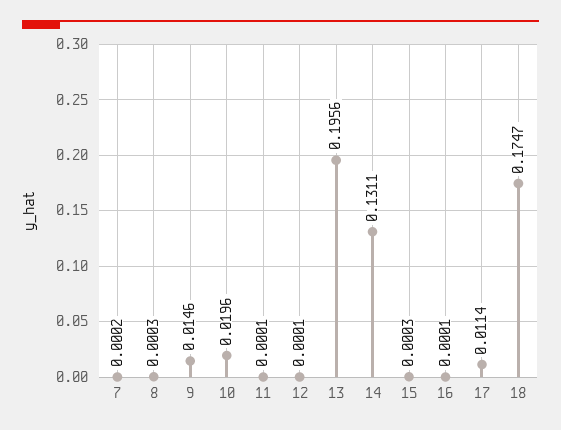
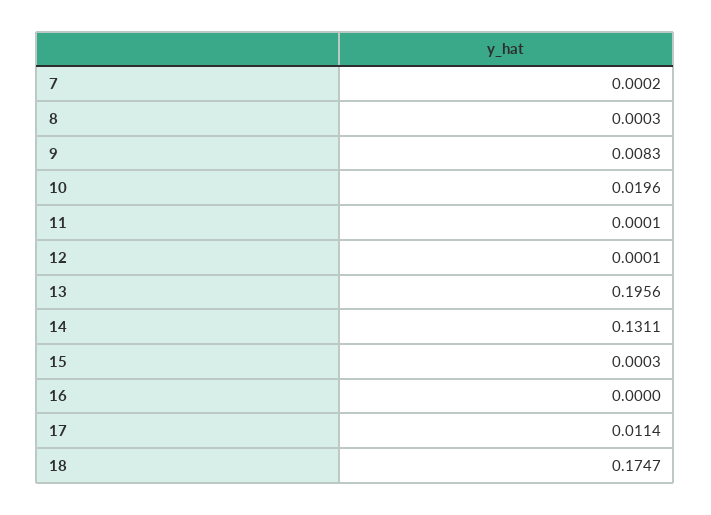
  {
    "7": 0.0002,
    "8": 0.0003,
-   "9": 0.0146,
+   "9": 0.0083,
    "10": 0.0196,
    "11": 0.0001,
    "12": 0.0001,
    "13": 0.1956,
    "14": 0.1311,
    "15": 0.0003,
-   "16": 0.0001,
+   "16": 0,
    "17": 0.0114,
    "18": 0.1747
  }

